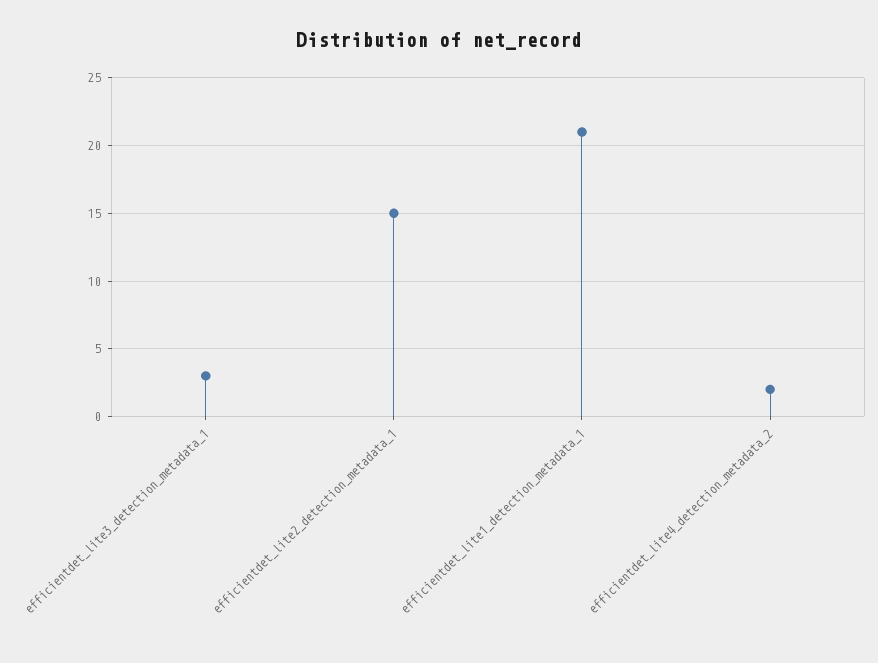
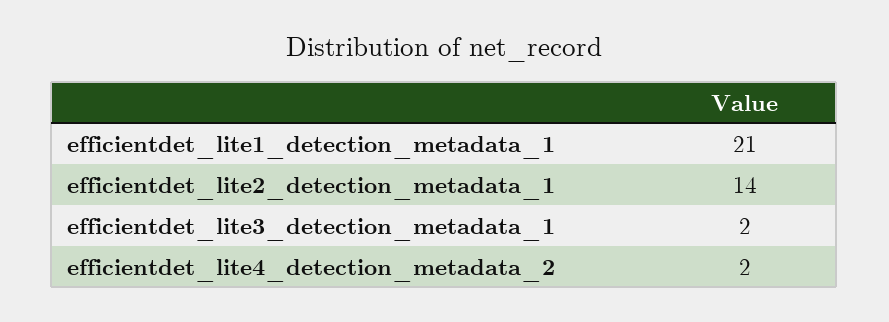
  {
-   "efficientdet_lite3_detection_metadata_1": 3,
+   "efficientdet_lite3_detection_metadata_1": 2,
-   "efficientdet_lite2_detection_metadata_1": 15,
+   "efficientdet_lite2_detection_metadata_1": 14,
    "efficientdet_lite1_detection_metadata_1": 21,
    "efficientdet_lite4_detection_metadata_2": 2
  }

